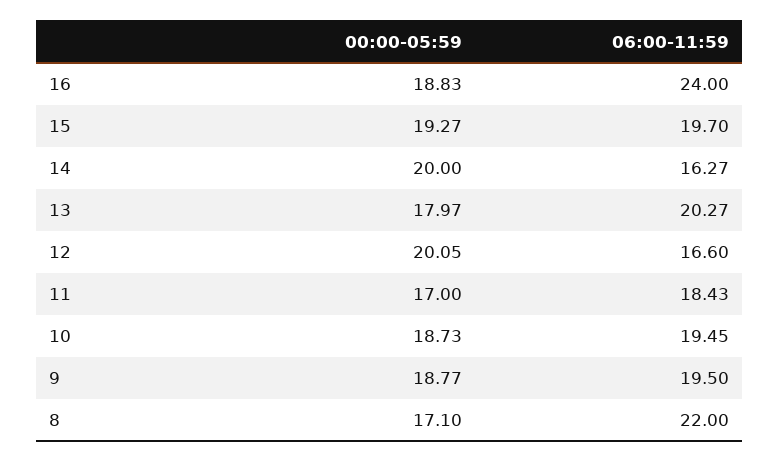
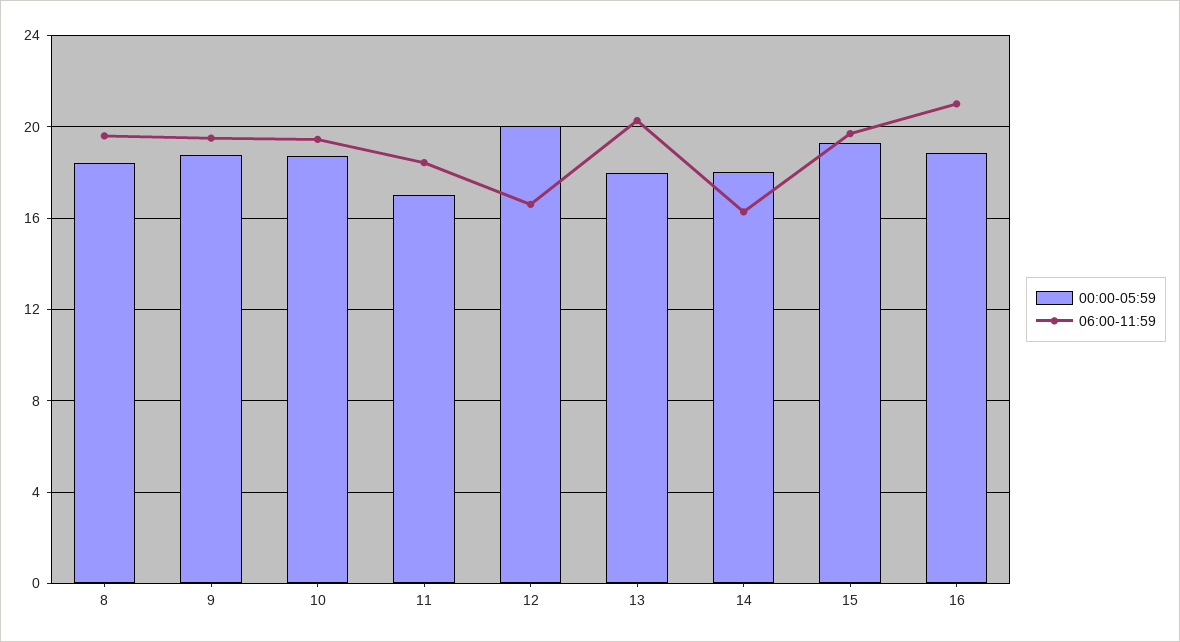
  {
    "00:00-05:59": {
      "16": 18.83,
      "15": 19.27,
-     "14": 20,
+     "14": 18,
      "13": 17.97,
      "12": 20.05,
      "11": 17,
      "10": 18.73,
      "9": 18.77,
-     "8": 17.1
+     "8": 18.5
    },
    "06:00-11:59": {
-     "16": 24,
+     "16": 21,
      "15": 19.7,
      "14": 16.27,
      "13": 20.27,
      "12": 16.6,
      "11": 18.43,
      "10": 19.45,
      "9": 19.5,
-     "8": 22
+     "8": 19.5
    }
  }

